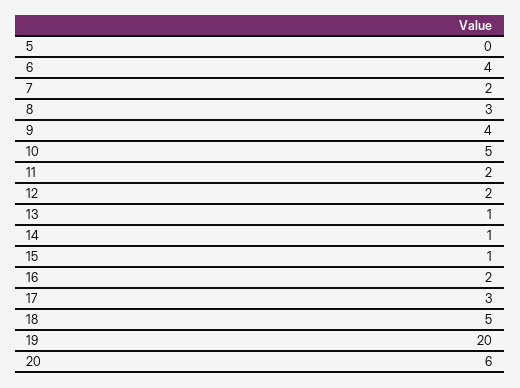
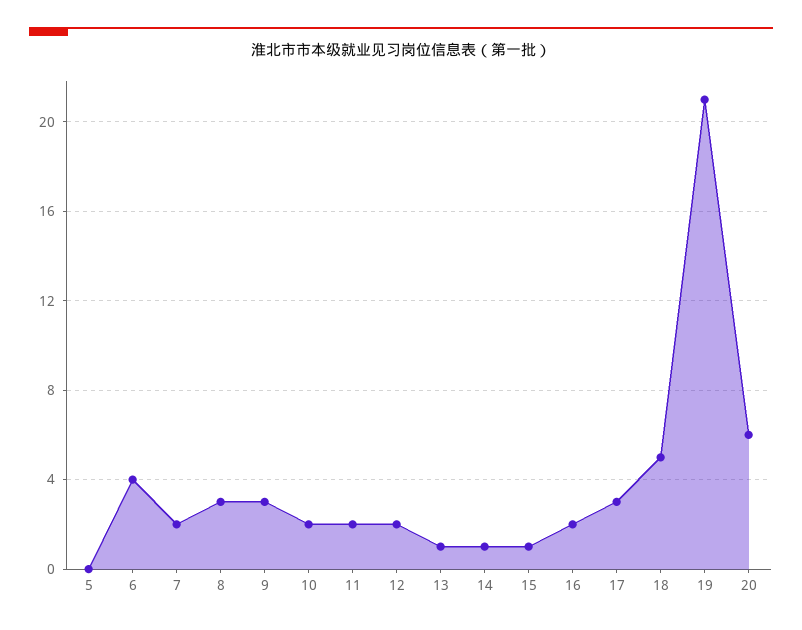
  {
    "5": 0,
    "6": 4,
    "7": 2,
    "8": 3,
-   "9": 4,
+   "9": 3,
-   "10": 5,
+   "10": 2,
    "11": 2,
    "12": 2,
    "13": 1,
    "14": 1,
    "15": 1,
    "16": 2,
    "17": 3,
    "18": 5,
-   "19": 20,
+   "19": 21,
    "20": 6
  }

